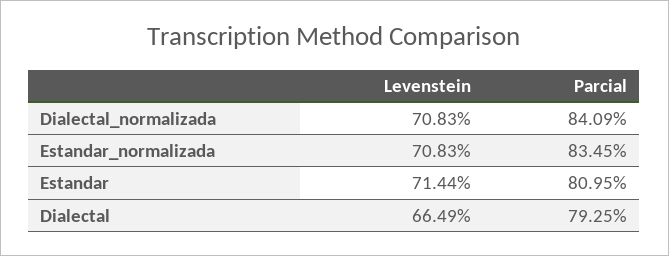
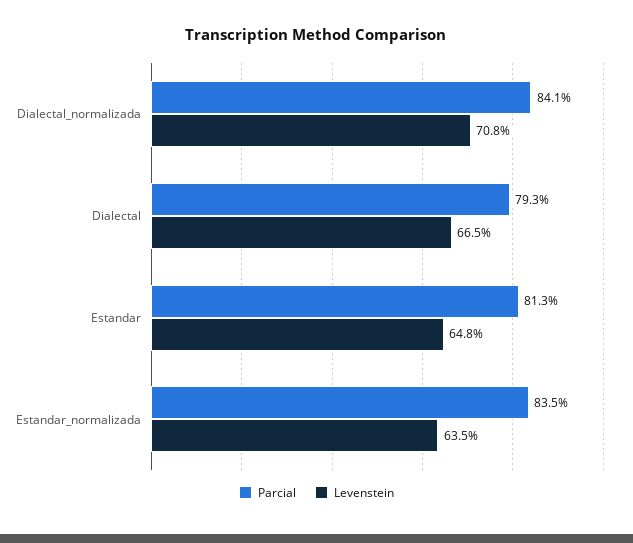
  {
    "Levenstein": {
      "Dialectal_normalizada": 70.83,
-     "Estandar_normalizada": 70.83,
+     "Estandar_normalizada": 63.5,
-     "Estandar": 71.44,
+     "Estandar": 64.8,
      "Dialectal": 66.49
    },
    "Parcial": {
      "Dialectal_normalizada": 84.09,
      "Estandar_normalizada": 83.45,
-     "Estandar": 80.95,
+     "Estandar": 81.3,
      "Dialectal": 79.25
    }
  }

